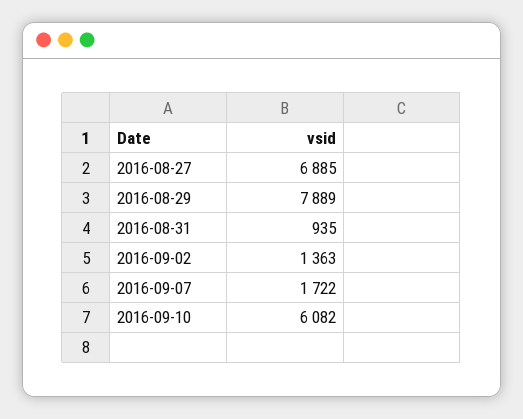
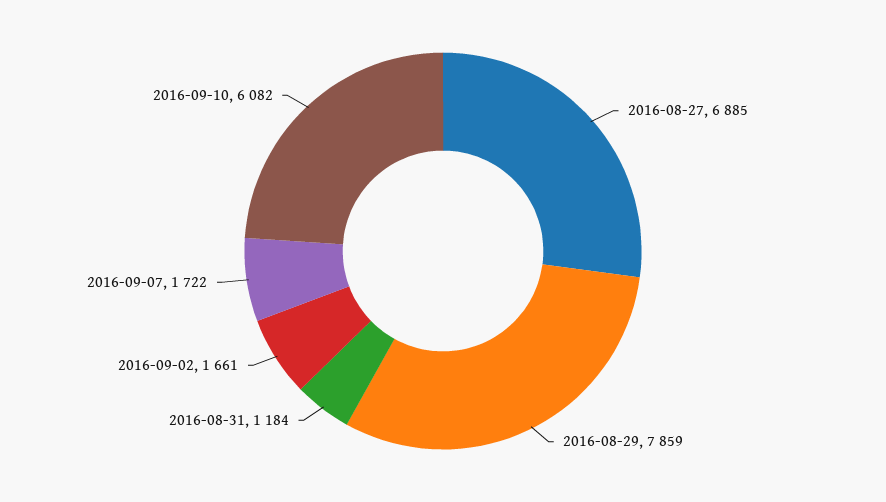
  {
    "2016-08-27": 6885,
-   "2016-08-29": 7889,
+   "2016-08-29": 7859,
-   "2016-08-31": 935,
+   "2016-08-31": 1184,
-   "2016-09-02": 1363,
+   "2016-09-02": 1661,
    "2016-09-07": 1722,
    "2016-09-10": 6082
  }

